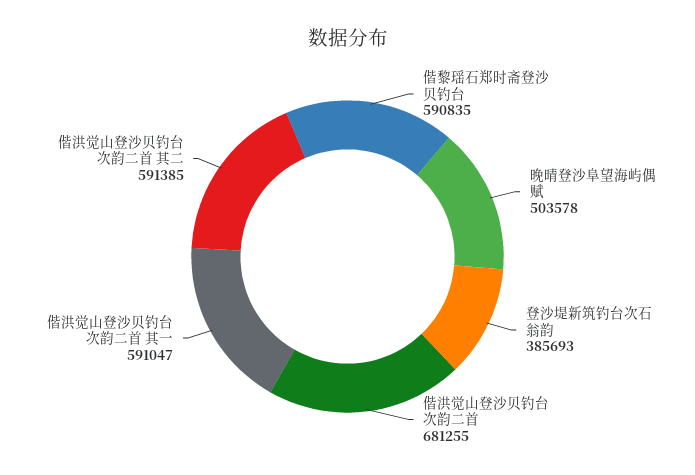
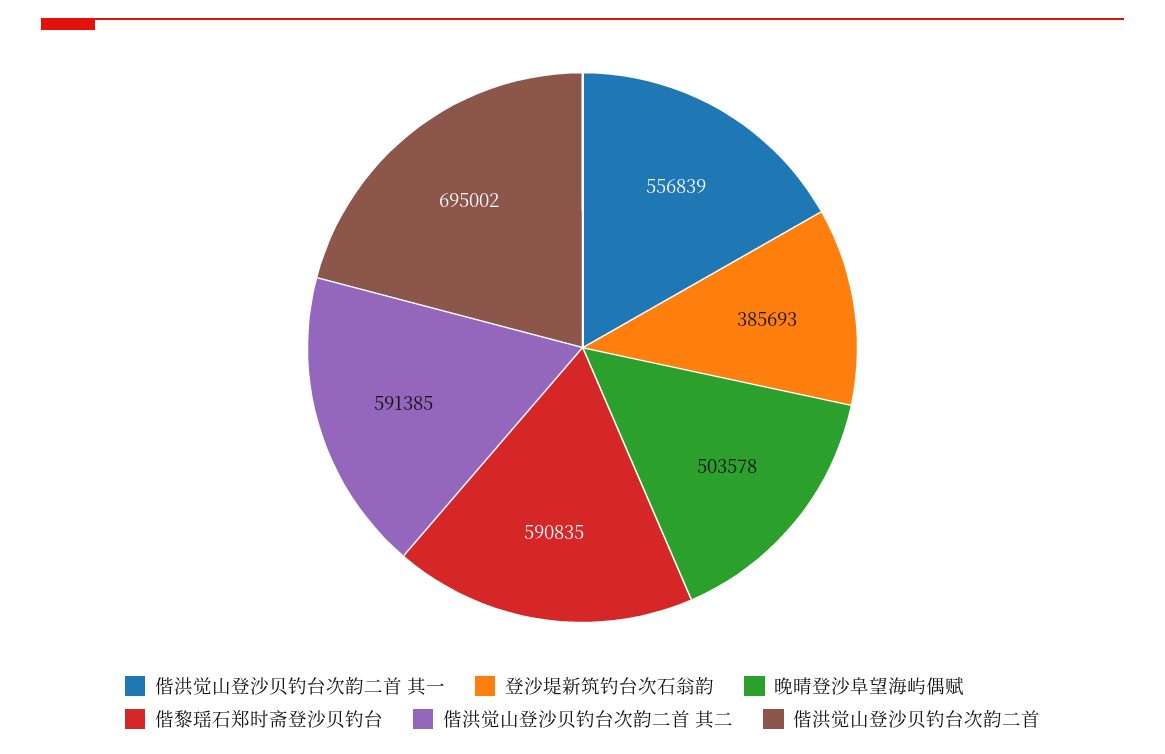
  {
    "偕黎瑶石郑时斋登沙贝钓台": 590835,
    "晚晴登沙阜望海屿偶赋": 503578,
    "登沙堤新筑钓台次石翁韵": 385693,
-   "偕洪觉山登沙贝钓台次韵二首": 681255,
+   "偕洪觉山登沙贝钓台次韵二首": 695002,
-   "偕洪觉山登沙贝钓台次韵二首 其一": 591047,
+   "偕洪觉山登沙贝钓台次韵二首 其一": 556839,
    "偕洪觉山登沙贝钓台次韵二首 其二": 591385
  }

